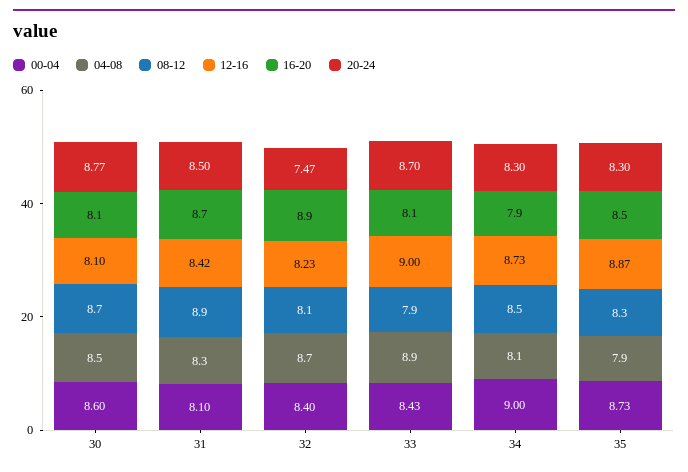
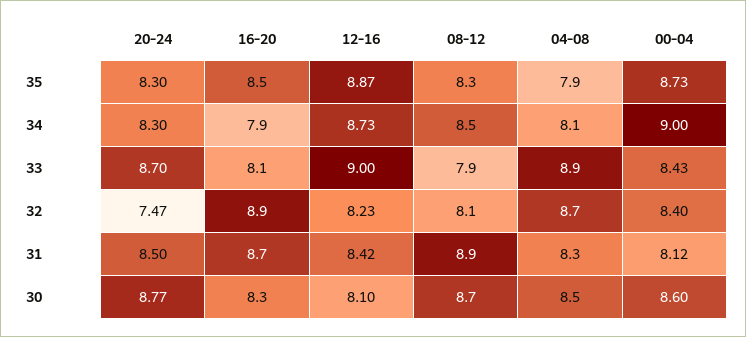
  {
    "00-04": {
      "30": 8.6,
-     "31": 8.1,
+     "31": 8.12,
      "32": 8.4,
      "33": 8.43,
      "34": 9,
      "35": 8.73
    },
    "04-08": {
      "30": 8.5,
      "31": 8.3,
      "32": 8.7,
      "33": 8.9,
      "34": 8.1,
      "35": 7.9
    },
    "08-12": {
      "30": 8.7,
      "31": 8.9,
      "32": 8.1,
      "33": 7.9,
      "34": 8.5,
      "35": 8.3
    },
    "12-16": {
      "30": 8.1,
      "31": 8.42,
      "32": 8.23,
      "33": 9,
      "34": 8.73,
      "35": 8.87
    },
    "16-20": {
-     "30": 8.1,
+     "30": 8.3,
      "31": 8.7,
      "32": 8.9,
      "33": 8.1,
      "34": 7.9,
      "35": 8.5
    },
    "20-24": {
      "30": 8.77,
      "31": 8.5,
      "32": 7.47,
      "33": 8.7,
      "34": 8.3,
      "35": 8.3
    }
  }

